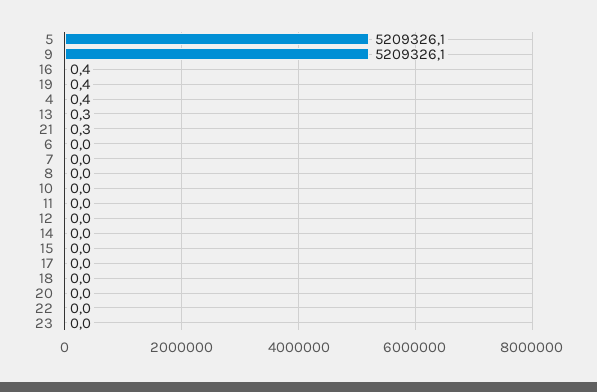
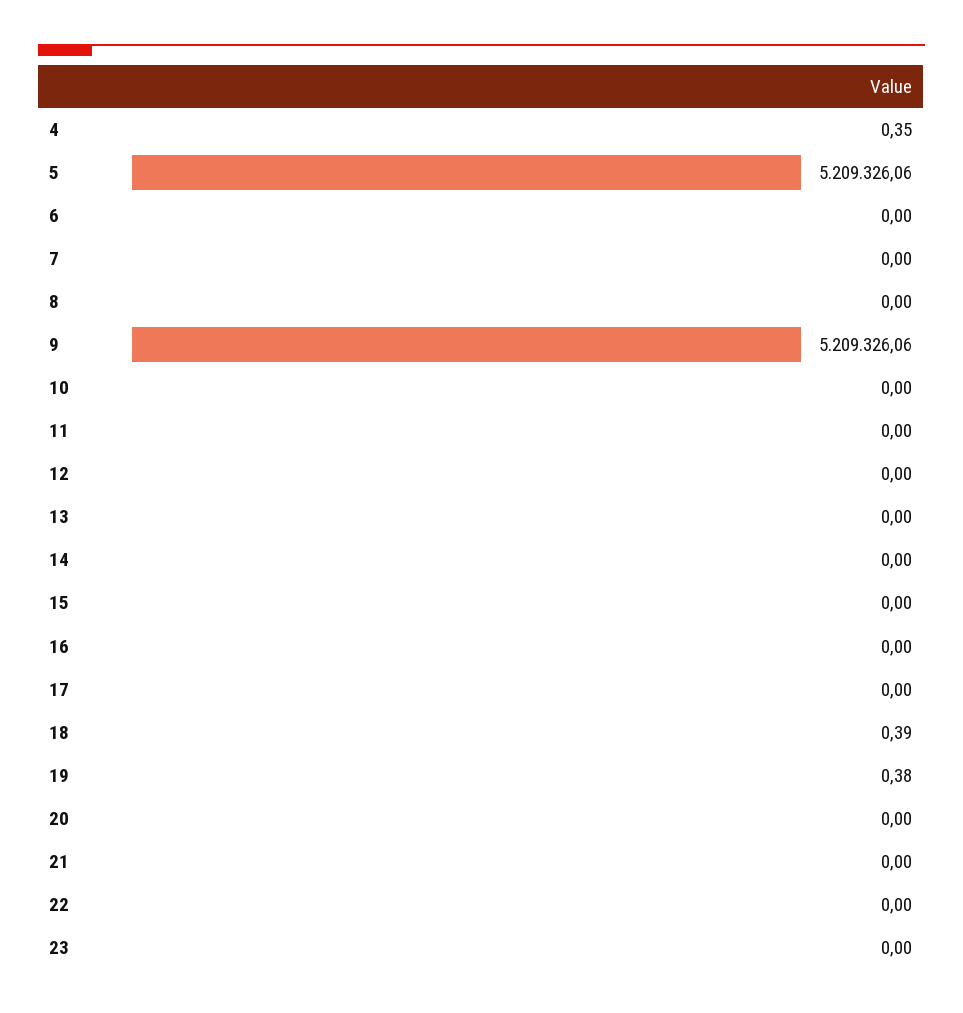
  {
    "5": 5209326.06,
    "9": 5209326.06,
-   "16": 0.4,
+   "16": 0,
    "19": 0.38,
    "4": 0.35,
-   "13": 0.3,
+   "13": 0,
-   "21": 0.3,
+   "21": 0,
    "6": 0,
    "7": 0,
    "8": 0,
    "10": 0,
    "11": 0,
    "12": 0,
    "14": 0,
    "15": 0,
    "17": 0,
-   "18": 0,
+   "18": 0.39,
    "20": 0,
    "22": 0,
    "23": 0
  }

